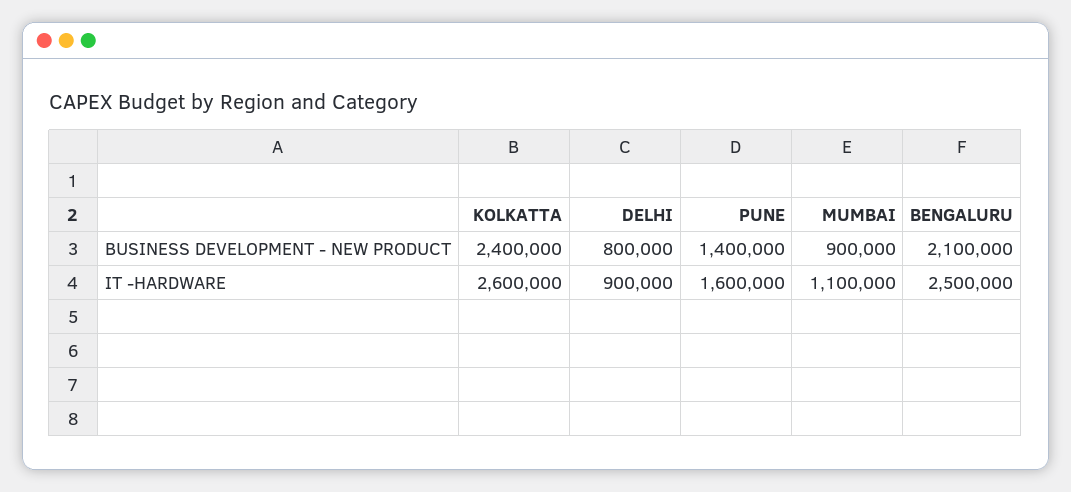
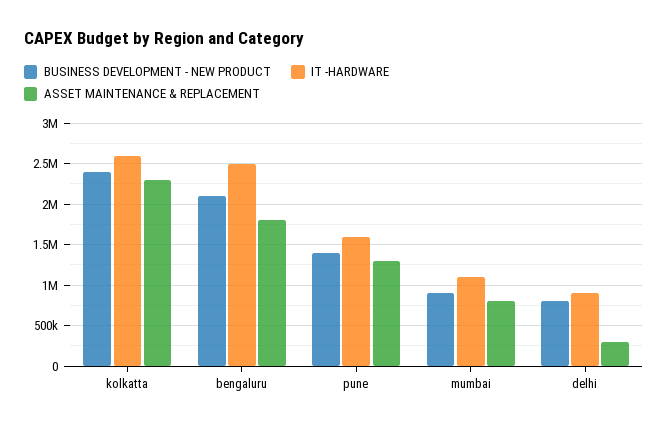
  {
    "BUSINESS DEVELOPMENT - NEW PRODUCT": {
      "KOLKATTA": 2400000,
      "DELHI": 800000,
      "PUNE": 1400000,
      "MUMBAI": 900000,
      "BENGALURU": 2100000
    },
    "IT -HARDWARE": {
      "KOLKATTA": 2600000,
      "DELHI": 900000,
      "PUNE": 1600000,
      "MUMBAI": 1100000,
      "BENGALURU": 2500000
-   }
+   },
+   "ASSET MAINTENANCE & REPLACEMENT": {
+     "KOLKATTA": 2300000,
+     "BENGALURU": 1800000,
+     "PUNE": 1300000,
+     "MUMBAI": 800000,
+     "DELHI": 300000
+   }
  }

